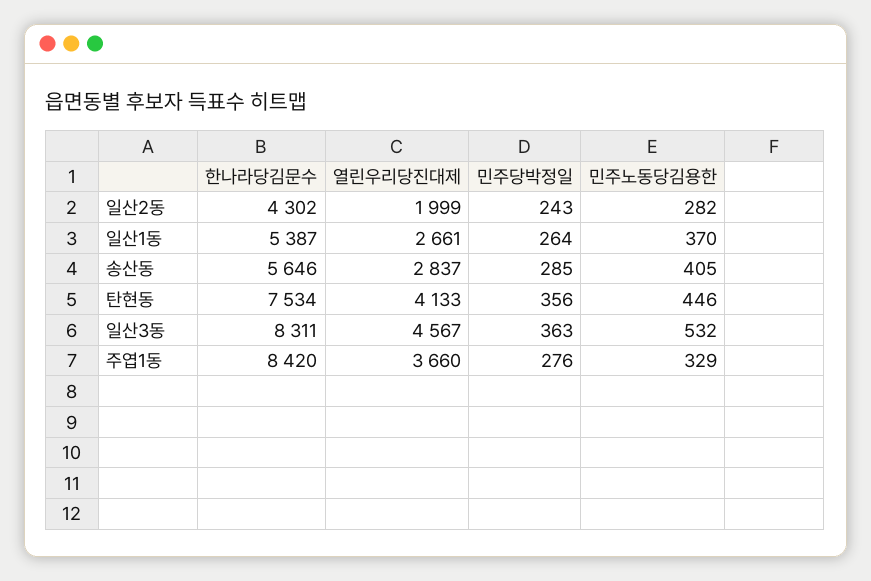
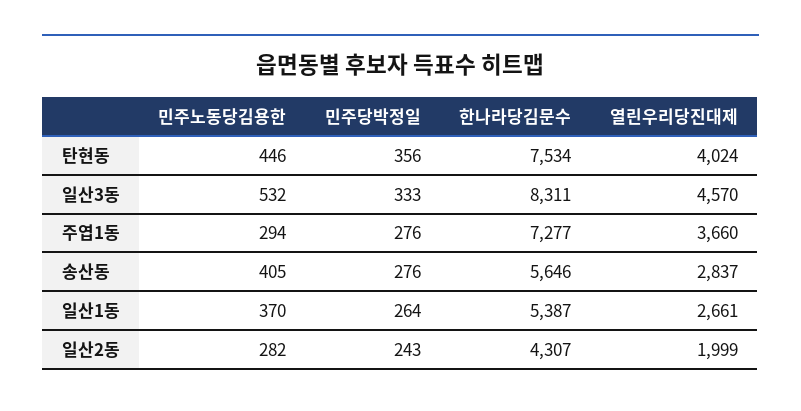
  {
    "한나라당김문수": {
-     "일산2동": 4302,
+     "일산2동": 4307,
      "일산1동": 5387,
      "송산동": 5646,
      "탄현동": 7534,
      "일산3동": 8311,
-     "주엽1동": 8420
+     "주엽1동": 7277
    },
    "열린우리당진대제": {
      "일산2동": 1999,
      "일산1동": 2661,
      "송산동": 2837,
-     "탄현동": 4133,
+     "탄현동": 4024,
-     "일산3동": 4567,
+     "일산3동": 4570,
      "주엽1동": 3660
    },
    "민주당박정일": {
      "일산2동": 243,
      "일산1동": 264,
-     "송산동": 285,
+     "송산동": 276,
      "탄현동": 356,
-     "일산3동": 363,
+     "일산3동": 333,
      "주엽1동": 276
    },
    "민주노동당김용한": {
      "일산2동": 282,
      "일산1동": 370,
      "송산동": 405,
      "탄현동": 446,
      "일산3동": 532,
-     "주엽1동": 329
+     "주엽1동": 294
    }
  }

